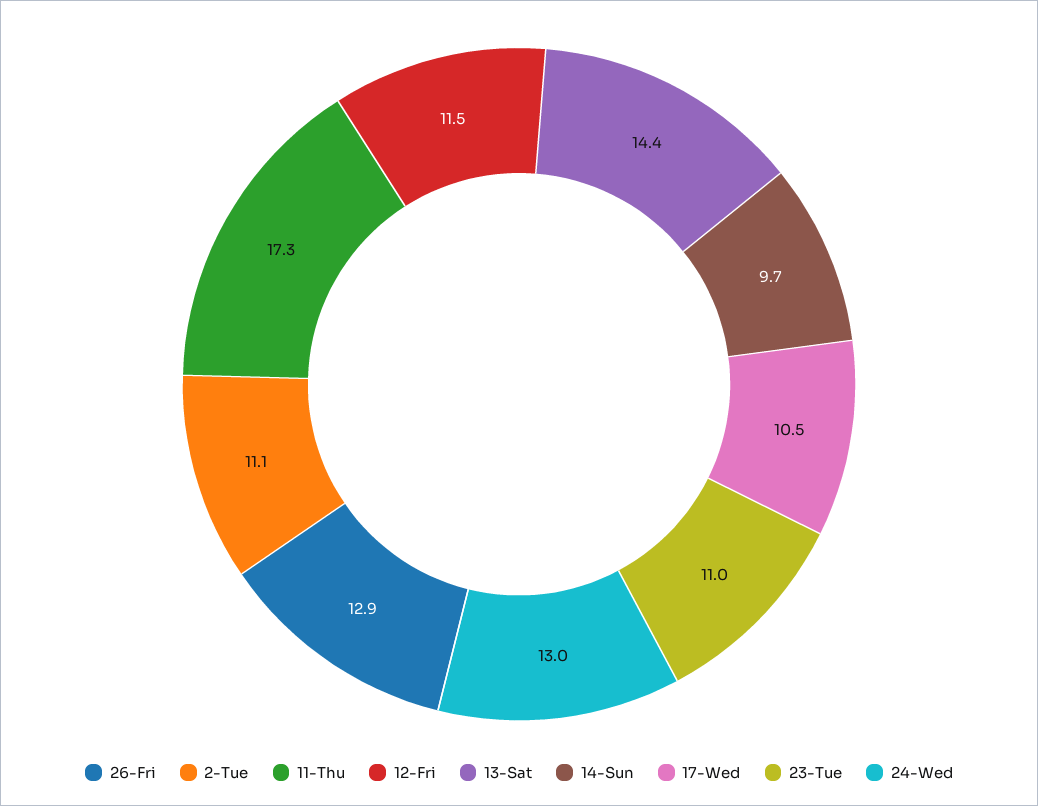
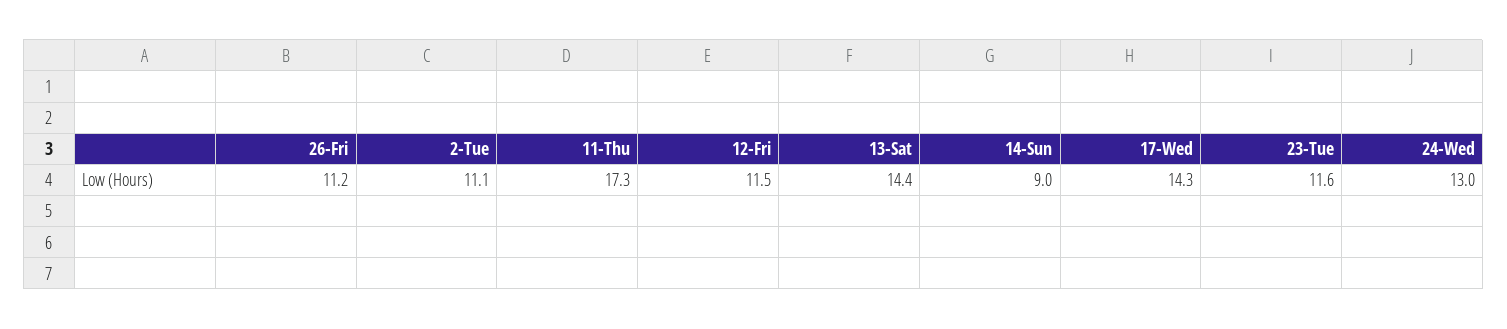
  {
-   "26-Fri": 12.9,
+   "26-Fri": 11.2,
    "2-Tue": 11.1,
    "11-Thu": 17.3,
    "12-Fri": 11.5,
    "13-Sat": 14.4,
-   "14-Sun": 9.7,
+   "14-Sun": 9,
-   "17-Wed": 10.5,
+   "17-Wed": 14.3,
-   "23-Tue": 11,
+   "23-Tue": 11.6,
    "24-Wed": 13
  }

